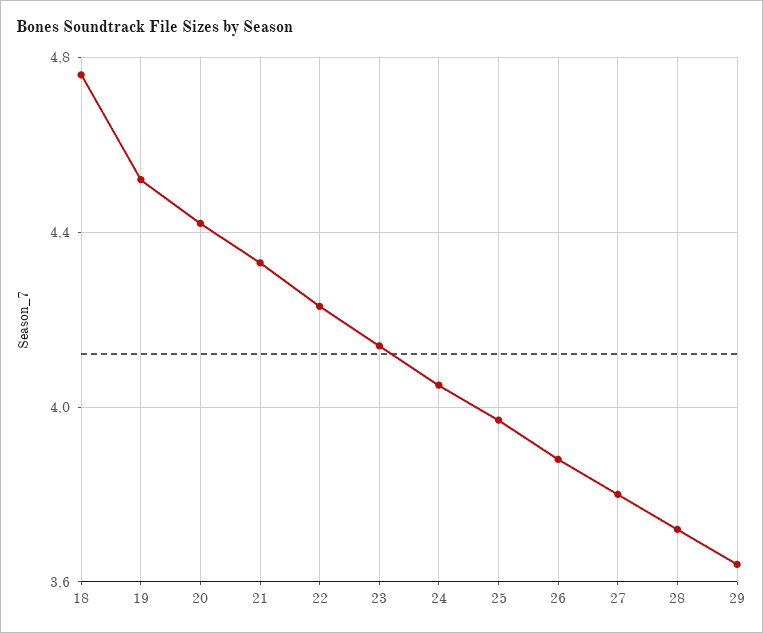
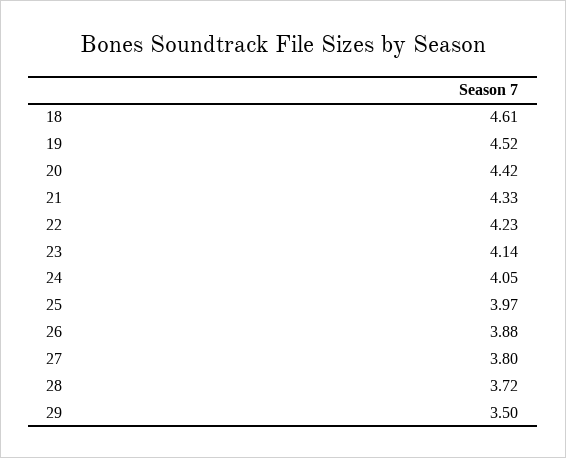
  {
-   "18": 4.75,
+   "18": 4.61,
    "19": 4.52,
    "20": 4.42,
    "21": 4.33,
    "22": 4.23,
    "23": 4.14,
    "24": 4.05,
    "25": 3.97,
    "26": 3.88,
    "27": 3.8,
    "28": 3.72,
-   "29": 3.65
+   "29": 3.5
  }

